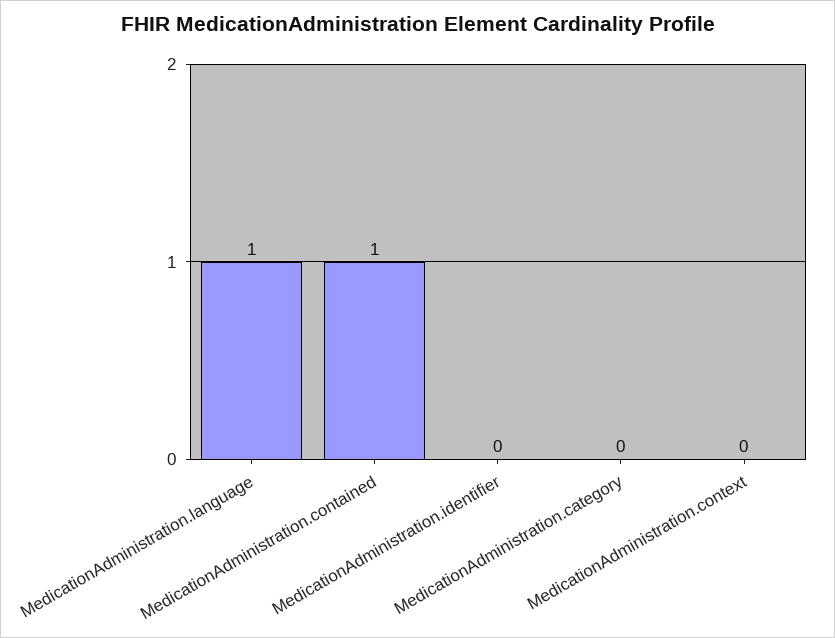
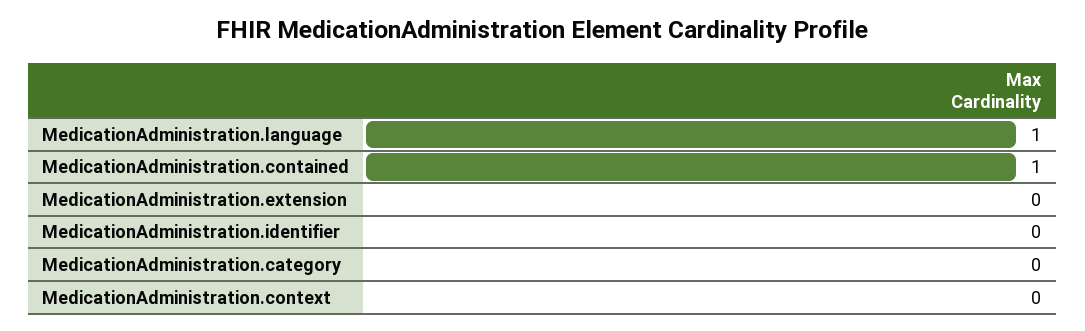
  {
    "MedicationAdministration.language": 1,
    "MedicationAdministration.contained": 1,
    "MedicationAdministration.identifier": 0,
    "MedicationAdministration.category": 0,
-   "MedicationAdministration.context": 0
+   "MedicationAdministration.context": 0,
+   "MedicationAdministration.extension": 0
  }

